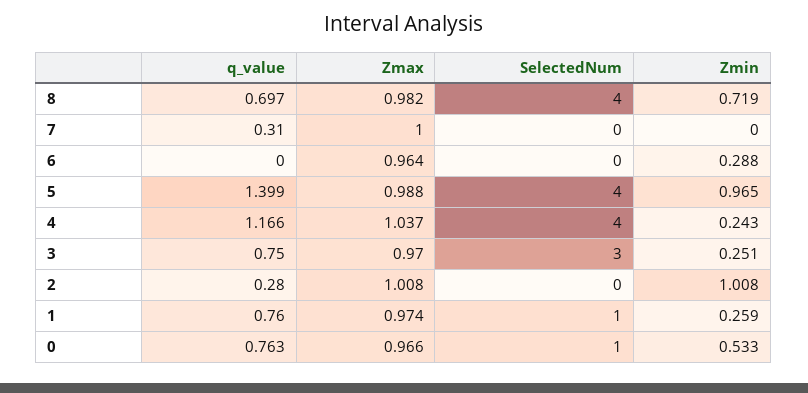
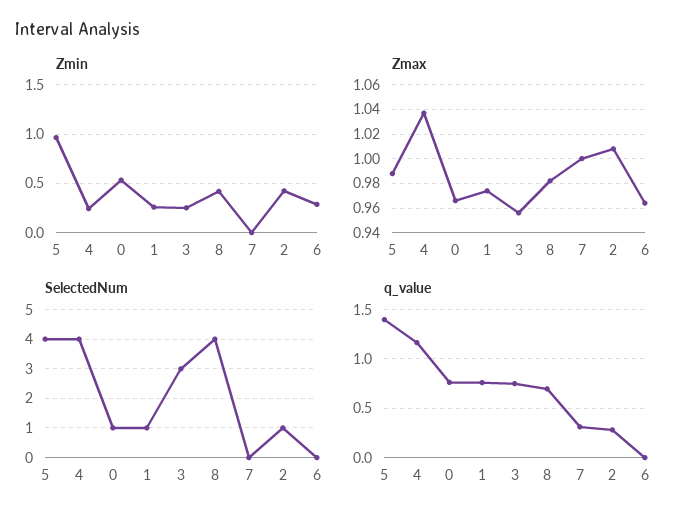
  {
    "q_value": {
      "8": 0.697,
      "7": 0.31,
      "6": 0,
      "5": 1.399,
      "4": 1.166,
      "3": 0.75,
      "2": 0.28,
      "1": 0.76,
      "0": 0.763
    },
    "Zmax": {
      "8": 0.982,
      "7": 1,
      "6": 0.964,
      "5": 0.988,
      "4": 1.037,
-     "3": 0.97,
+     "3": 0.955,
      "2": 1.008,
      "1": 0.974,
      "0": 0.966
    },
    "SelectedNum": {
      "8": 4,
      "7": 0,
      "6": 0,
      "5": 4,
      "4": 4,
      "3": 3,
-     "2": 0,
+     "2": 1,
      "1": 1,
      "0": 1
    },
    "Zmin": {
-     "8": 0.719,
+     "8": 0.4,
      "7": 0,
      "6": 0.288,
      "5": 0.965,
      "4": 0.243,
      "3": 0.251,
-     "2": 1.008,
+     "2": 0.4,
      "1": 0.259,
      "0": 0.533
    }
  }

